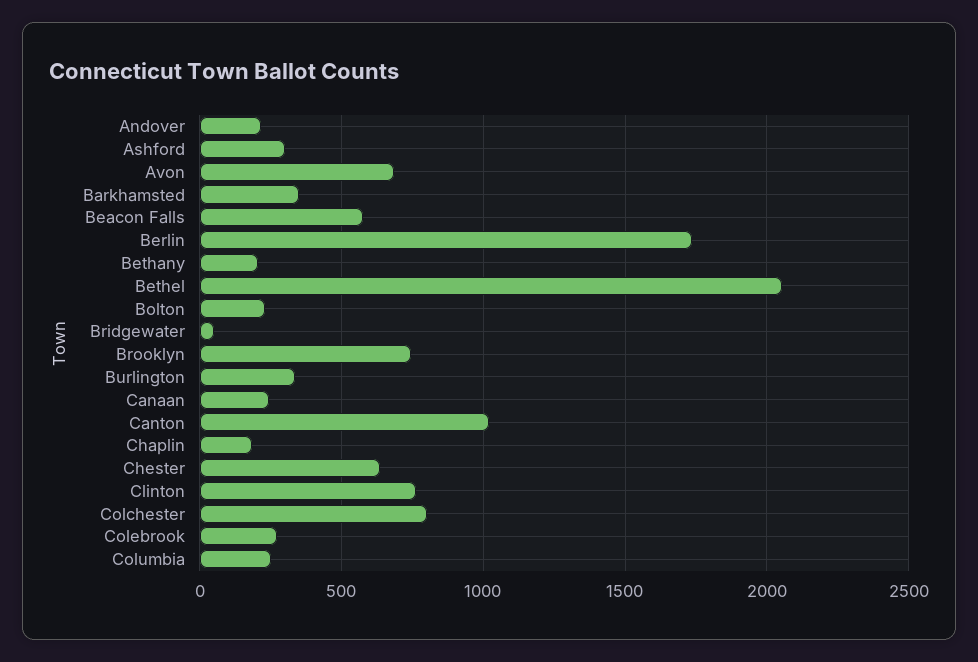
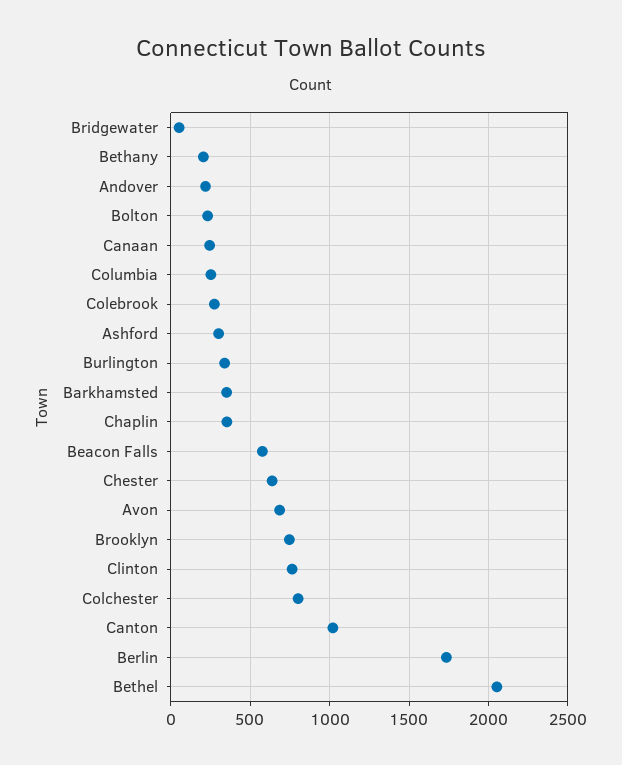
  {
    "Andover": 200,
    "Ashford": 300,
    "Avon": 700,
    "Barkhamsted": 350,
    "Beacon Falls": 600,
    "Berlin": 1750,
    "Bethany": 200,
    "Bethel": 2050,
    "Bolton": 250,
    "Bridgewater": 50,
    "Brooklyn": 750,
    "Burlington": 350,
    "Canaan": 250,
    "Canton": 1000,
-   "Chaplin": 200,
+   "Chaplin": 350,
    "Chester": 650,
    "Clinton": 750,
    "Colchester": 800,
    "Colebrook": 250,
    "Columbia": 250
  }

